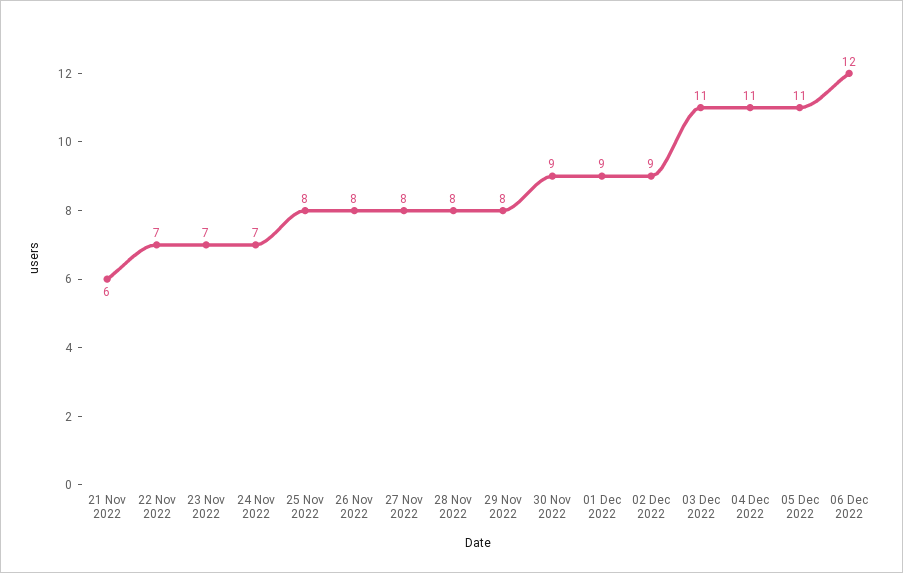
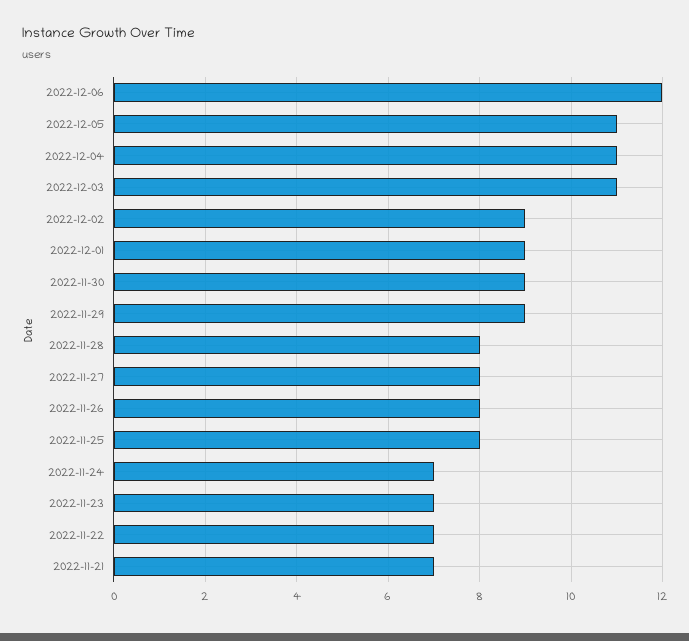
  {
-   "21 Nov 2022": 6,
+   "21 Nov 2022": 7,
    "22 Nov 2022": 7,
    "23 Nov 2022": 7,
    "24 Nov 2022": 7,
    "25 Nov 2022": 8,
    "26 Nov 2022": 8,
    "27 Nov 2022": 8,
    "28 Nov 2022": 8,
-   "29 Nov 2022": 8,
+   "29 Nov 2022": 9,
    "30 Nov 2022": 9,
    "01 Dec 2022": 9,
    "02 Dec 2022": 9,
    "03 Dec 2022": 11,
    "04 Dec 2022": 11,
    "05 Dec 2022": 11,
    "06 Dec 2022": 12
  }

